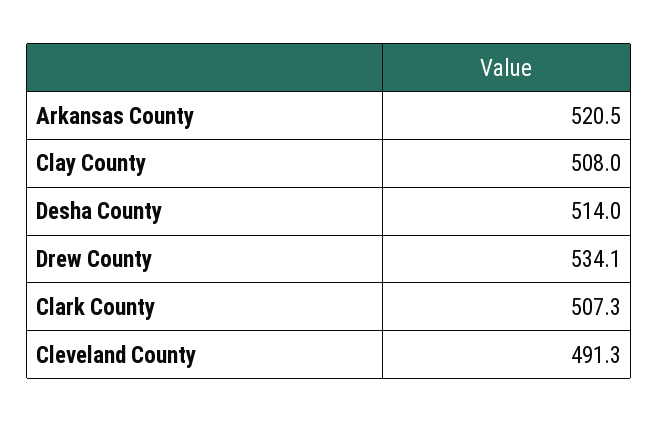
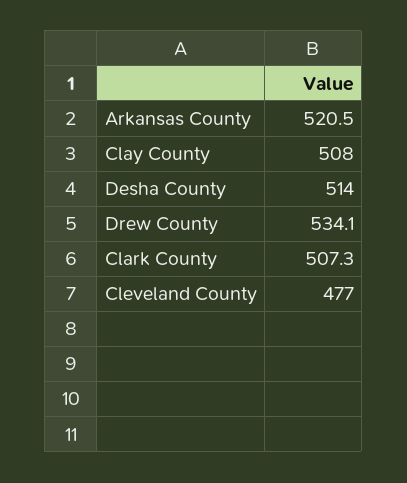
  {
    "Arkansas County": 520.5,
    "Clay County": 508,
    "Desha County": 514,
    "Drew County": 534.1,
    "Clark County": 507.3,
-   "Cleveland County": 491.3
+   "Cleveland County": 477
  }

